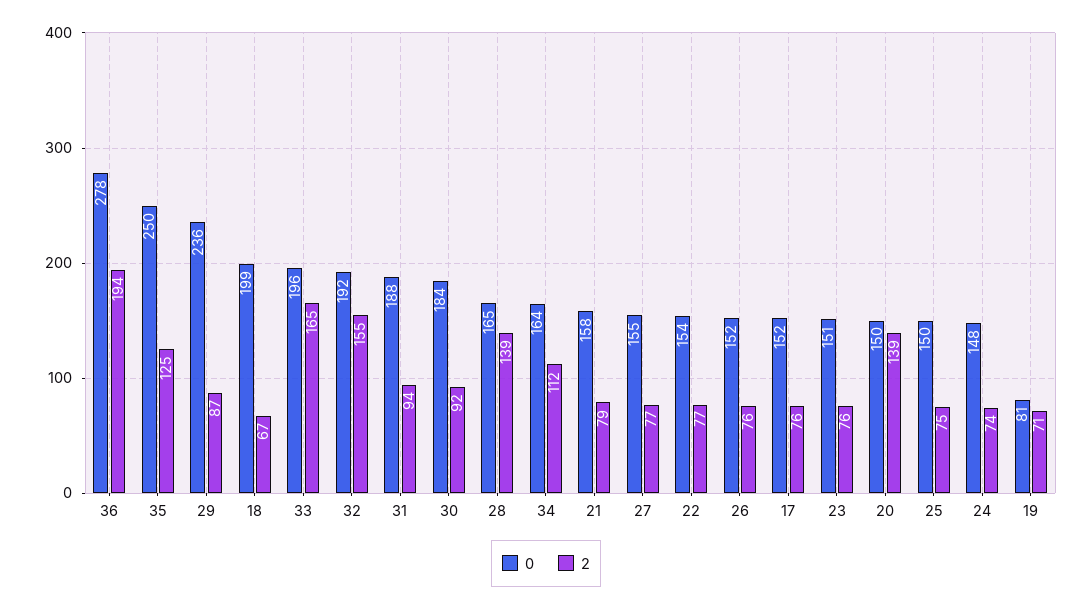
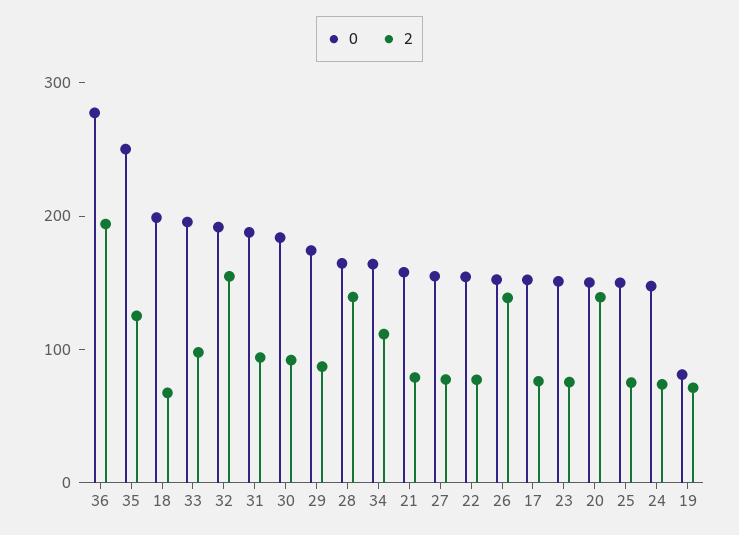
  {
    "0": {
      "36": 278,
      "35": 250,
-     "29": 236,
+     "29": 180,
      "18": 199,
      "33": 196,
      "32": 192,
      "31": 188,
      "30": 184,
      "28": 165,
      "34": 164,
      "21": 158,
      "27": 155,
      "22": 154,
      "26": 152,
      "17": 152,
      "23": 151,
      "20": 150,
      "25": 150,
      "24": 148,
      "19": 81
    },
    "2": {
      "36": 194,
      "35": 125,
      "29": 87,
      "18": 67,
-     "33": 165,
+     "33": 100,
      "32": 155,
      "31": 94,
      "30": 92,
      "28": 139,
      "34": 112,
      "21": 79,
      "27": 77,
      "22": 77,
-     "26": 76,
+     "26": 140,
      "17": 76,
      "23": 76,
      "20": 139,
      "25": 75,
      "24": 74,
      "19": 71
    }
  }

